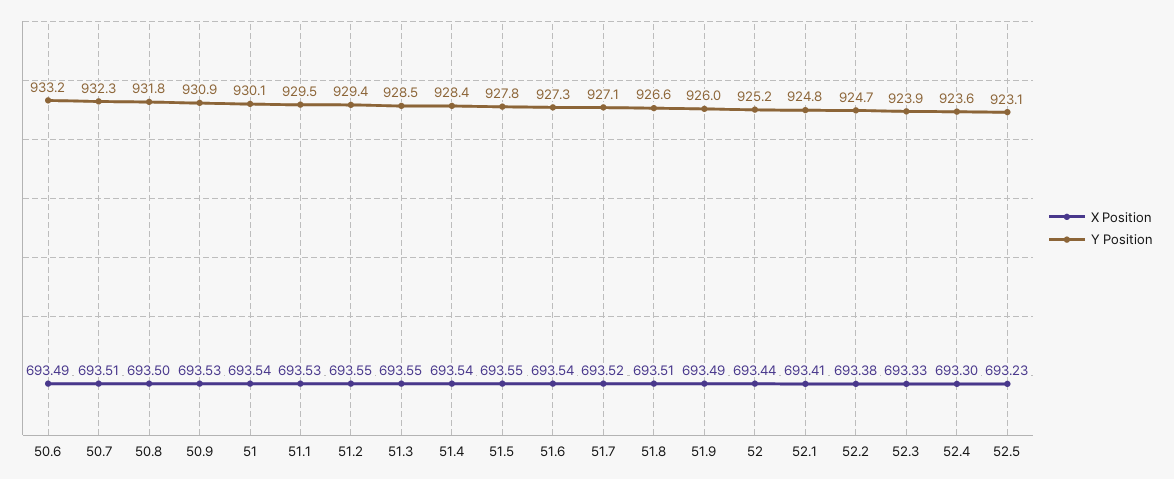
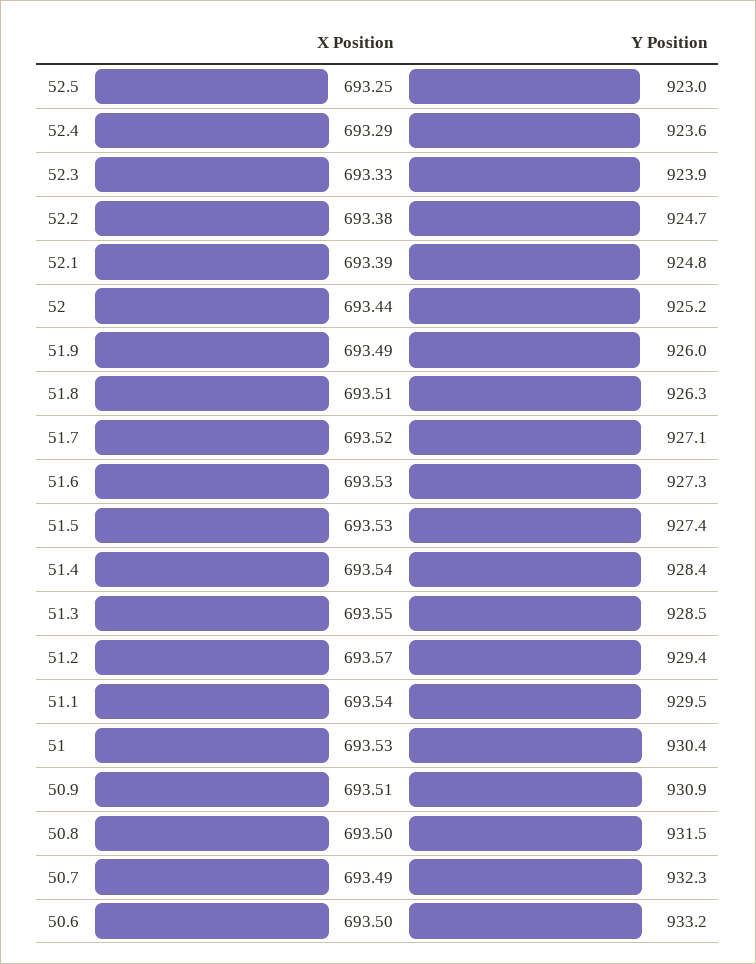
  {
    "X Position": {
-     "50.6": 693.49,
+     "50.6": 693.5,
-     "50.7": 693.51,
+     "50.7": 693.49,
      "50.8": 693.5,
-     "50.9": 693.53,
+     "50.9": 693.51,
-     "51": 693.54,
+     "51": 693.53,
-     "51.1": 693.53,
+     "51.1": 693.54,
-     "51.2": 693.55,
+     "51.2": 693.57,
      "51.3": 693.55,
      "51.4": 693.54,
-     "51.5": 693.55,
+     "51.5": 693.53,
-     "51.6": 693.54,
+     "51.6": 693.53,
      "51.7": 693.52,
      "51.8": 693.51,
      "51.9": 693.49,
      "52": 693.44,
-     "52.1": 693.41,
+     "52.1": 693.39,
      "52.2": 693.38,
      "52.3": 693.33,
-     "52.4": 693.3,
+     "52.4": 693.29,
-     "52.5": 693.23
+     "52.5": 693.25
    },
    "Y Position": {
      "50.6": 933.2,
      "50.7": 932.3,
-     "50.8": 931.8,
+     "50.8": 931.5,
      "50.9": 930.9,
-     "51": 930.1,
+     "51": 930.4,
      "51.1": 929.5,
      "51.2": 929.4,
      "51.3": 928.5,
      "51.4": 928.4,
-     "51.5": 927.8,
+     "51.5": 927.4,
      "51.6": 927.3,
      "51.7": 927.1,
-     "51.8": 926.6,
+     "51.8": 926.3,
      "51.9": 926,
      "52": 925.2,
      "52.1": 924.8,
      "52.2": 924.7,
      "52.3": 923.9,
      "52.4": 923.6,
-     "52.5": 923.1
+     "52.5": 923
    }
  }

